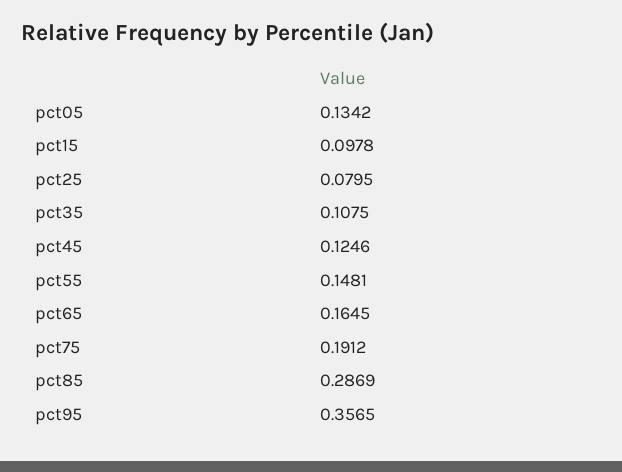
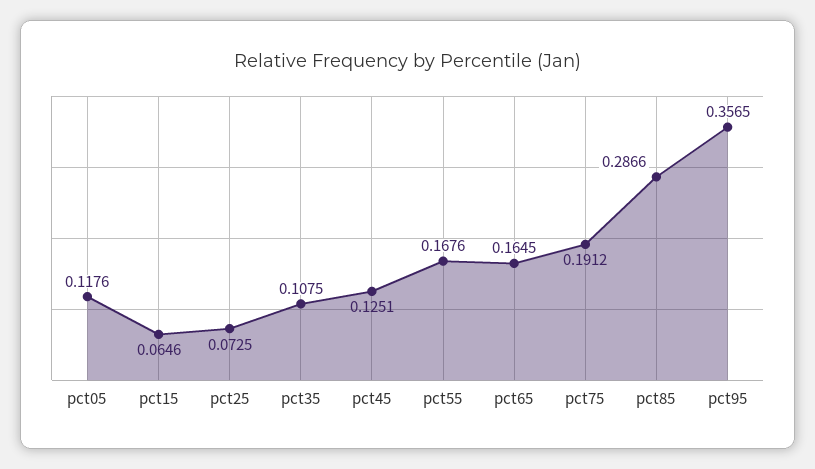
  {
-   "pct05": 0.1342,
+   "pct05": 0.1176,
-   "pct15": 0.0978,
+   "pct15": 0.0646,
-   "pct25": 0.0795,
+   "pct25": 0.0725,
    "pct35": 0.1075,
-   "pct45": 0.1246,
+   "pct45": 0.1251,
-   "pct55": 0.1481,
+   "pct55": 0.1676,
    "pct65": 0.1645,
    "pct75": 0.1912,
-   "pct85": 0.2869,
+   "pct85": 0.2866,
    "pct95": 0.3565
  }

